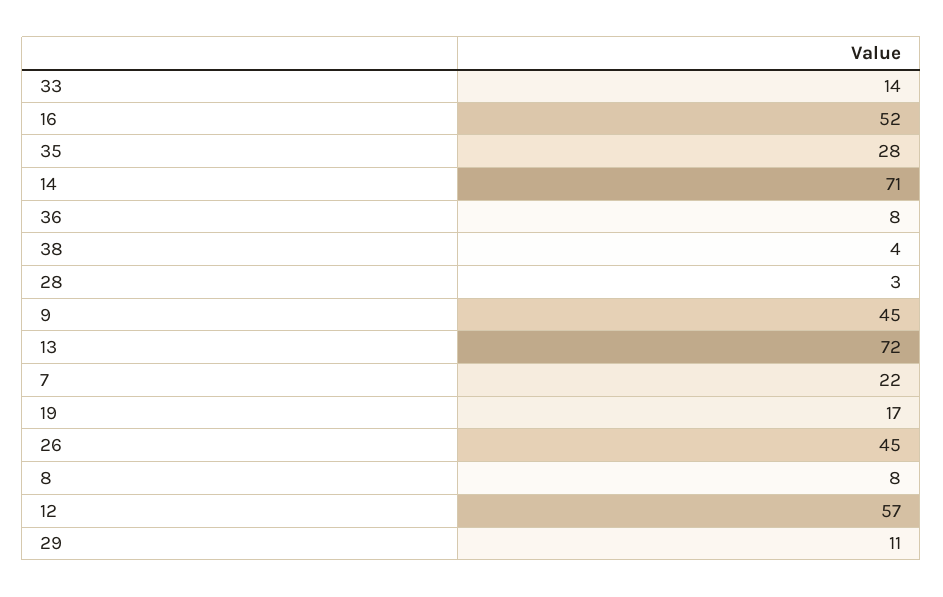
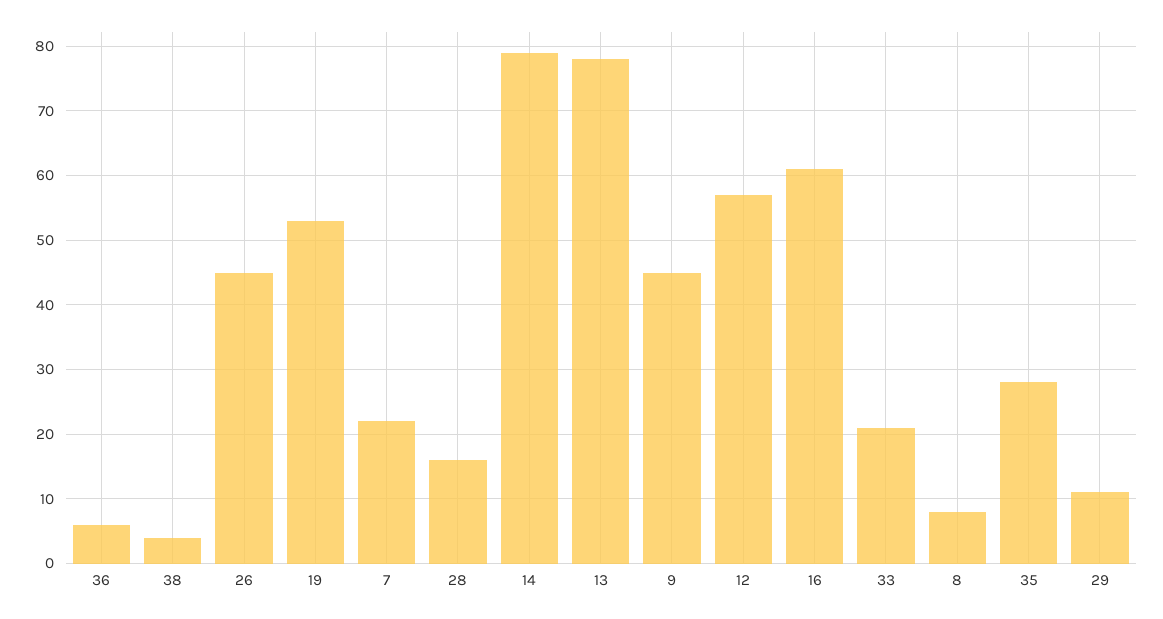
  {
-   "33": 14,
+   "33": 21,
-   "16": 52,
+   "16": 61,
    "35": 28,
-   "14": 71,
+   "14": 79,
-   "36": 8,
+   "36": 6,
    "38": 4,
-   "28": 3,
+   "28": 16,
    "9": 45,
-   "13": 72,
+   "13": 78,
    "7": 22,
-   "19": 17,
+   "19": 53,
    "26": 45,
    "8": 8,
    "12": 57,
    "29": 11
  }

